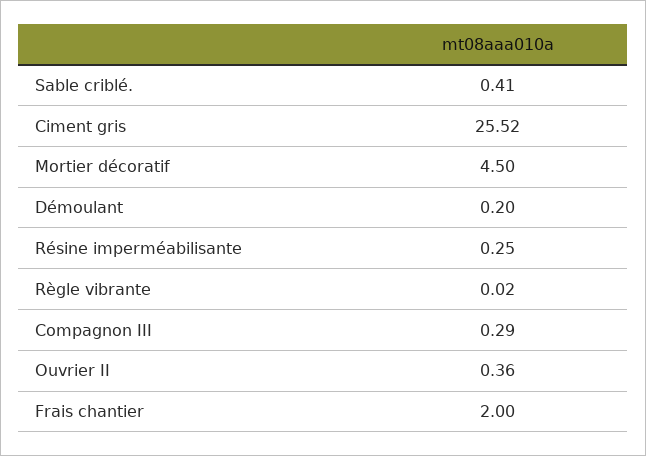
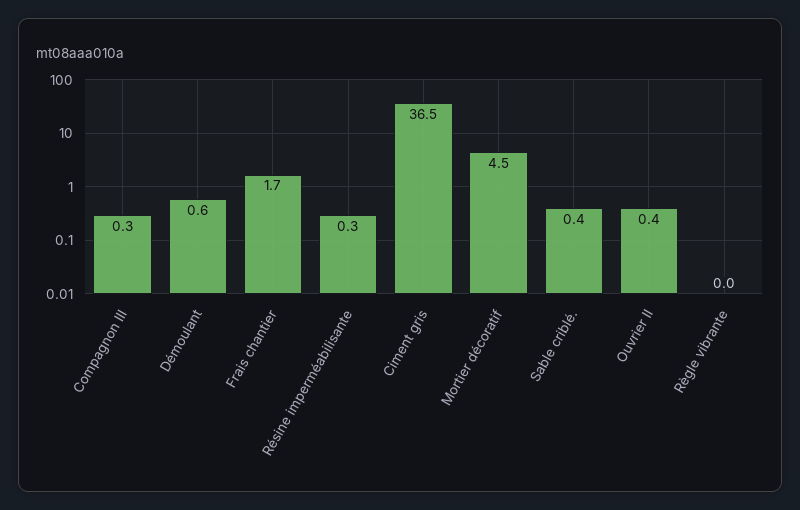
  {
    "Sable criblé.": 0.41,
-   "Ciment gris": 25.52,
+   "Ciment gris": 36.5,
    "Mortier décoratif": 4.5,
-   "Démoulant": 0.2,
+   "Démoulant": 0.6,
    "Résine imperméabilisante": 0.25,
    "Règle vibrante": 0.02,
    "Compagnon III": 0.29,
    "Ouvrier II": 0.36,
-   "Frais chantier": 2
+   "Frais chantier": 1.7
  }

